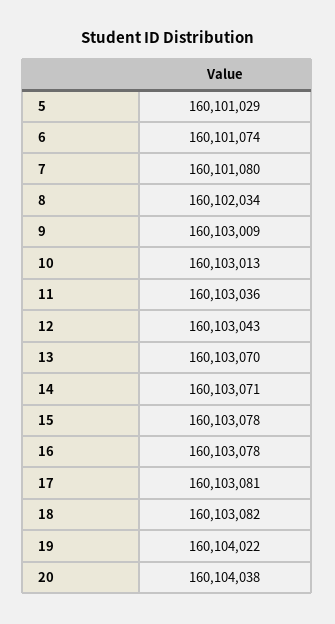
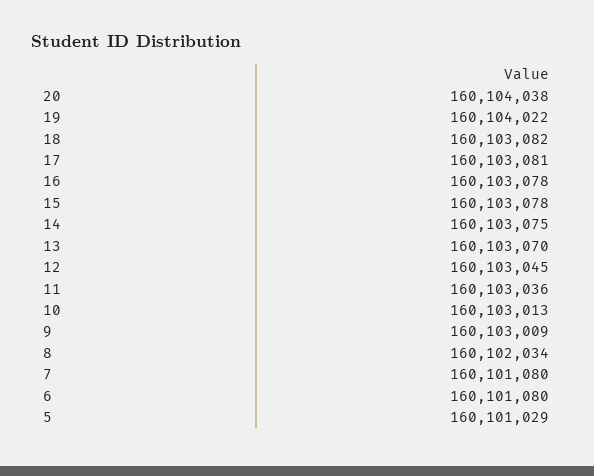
  {
    "5": 160101029,
-   "6": 160101074,
+   "6": 160101080,
    "7": 160101080,
    "8": 160102034,
    "9": 160103009,
    "10": 160103013,
    "11": 160103036,
-   "12": 160103043,
+   "12": 160103045,
    "13": 160103070,
-   "14": 160103071,
+   "14": 160103075,
    "15": 160103078,
    "16": 160103078,
    "17": 160103081,
    "18": 160103082,
    "19": 160104022,
    "20": 160104038
  }

